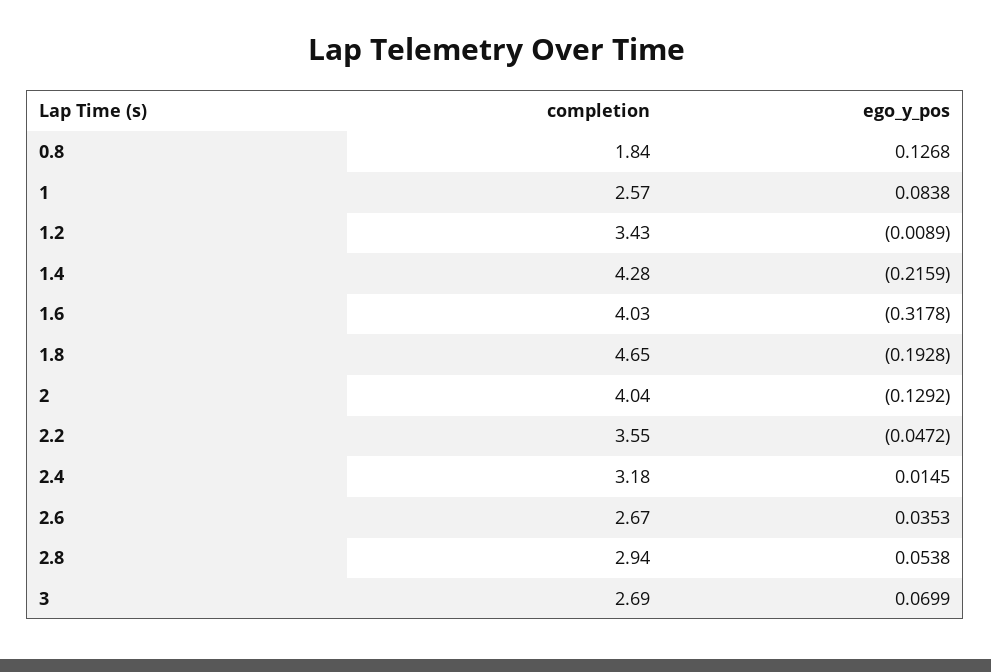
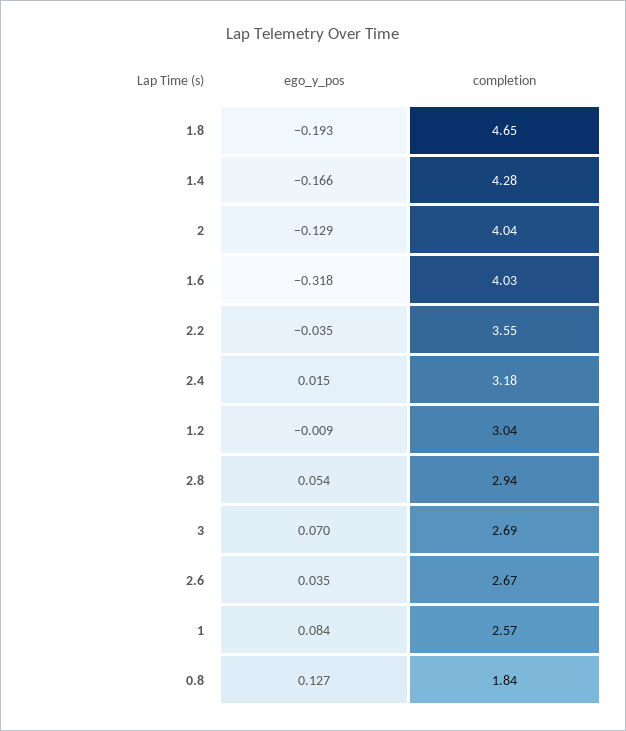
  {
    "completion": {
      "0.8": 1.84,
      "1": 2.57,
-     "1.2": 3.43,
+     "1.2": 3.04,
      "1.4": 4.28,
      "1.6": 4.03,
      "1.8": 4.65,
      "2": 4.04,
      "2.2": 3.55,
      "2.4": 3.18,
      "2.6": 2.67,
      "2.8": 2.94,
      "3": 2.69
    },
    "ego_y_pos": {
      "0.8": 0.1268,
      "1": 0.0838,
      "1.2": -0.0089,
-     "1.4": -0.2159,
+     "1.4": -0.166,
      "1.6": -0.3178,
      "1.8": -0.1928,
      "2": -0.1292,
-     "2.2": -0.0472,
+     "2.2": -0.035,
      "2.4": 0.0145,
      "2.6": 0.0353,
      "2.8": 0.0538,
      "3": 0.0699
    }
  }

